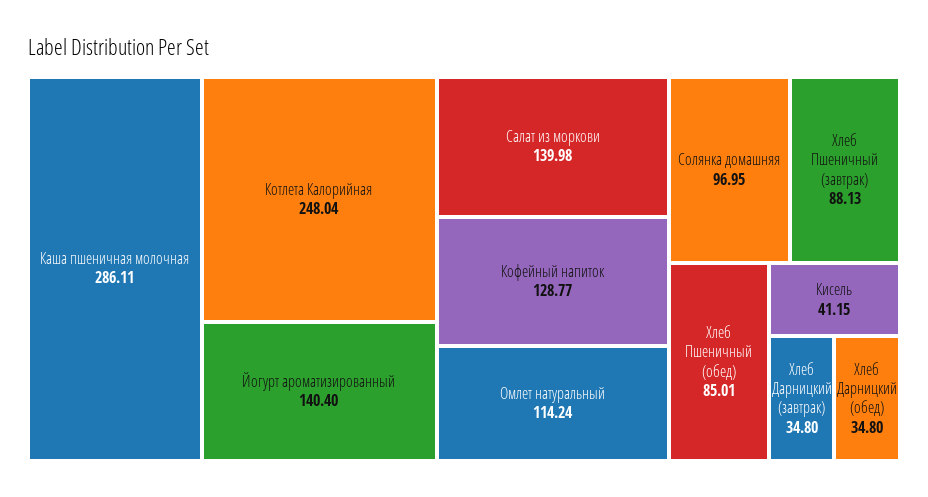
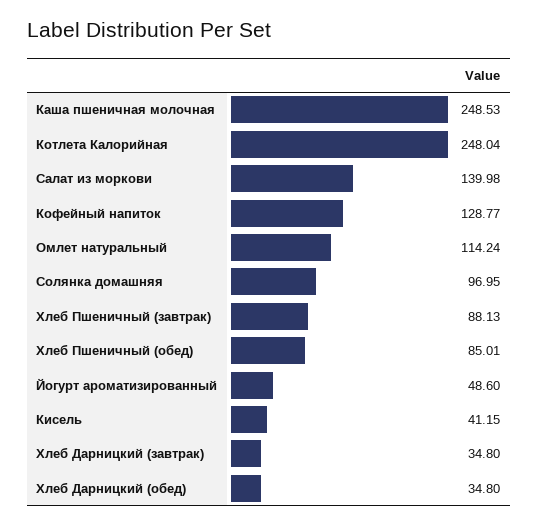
  {
-   "Каша пшеничная молочная": 286.11,
+   "Каша пшеничная молочная": 248.53,
    "Котлета Калорийная": 248.04,
-   "Йогурт ароматизированный": 140.4,
+   "Йогурт ароматизированный": 48.6,
    "Салат из моркови": 139.98,
    "Кофейный напиток": 128.77,
    "Омлет натуральный": 114.24,
    "Солянка домашняя": 96.95,
    "Хлеб Пшеничный (завтрак)": 88.13,
    "Хлеб Пшеничный (обед)": 85.01,
    "Кисель": 41.15,
    "Хлеб Дарницкий (завтрак)": 34.8,
    "Хлеб Дарницкий (обед)": 34.8
  }

